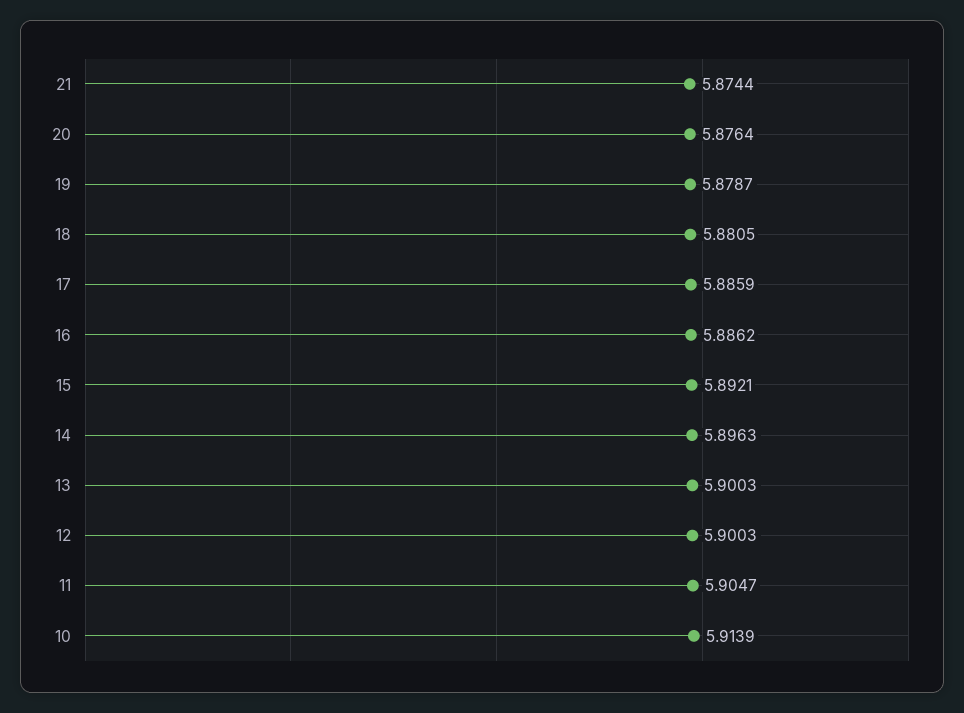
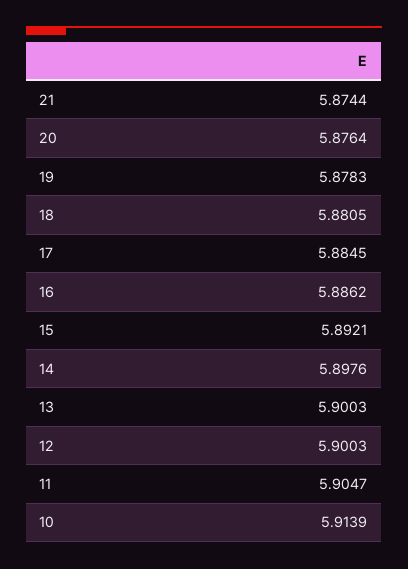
  {
    "21": 5.8744,
    "20": 5.8764,
-   "19": 5.8787,
+   "19": 5.8783,
    "18": 5.8805,
-   "17": 5.8859,
+   "17": 5.8845,
    "16": 5.8862,
    "15": 5.8921,
-   "14": 5.8963,
+   "14": 5.8976,
    "13": 5.9003,
    "12": 5.9003,
    "11": 5.9047,
    "10": 5.9139
  }

